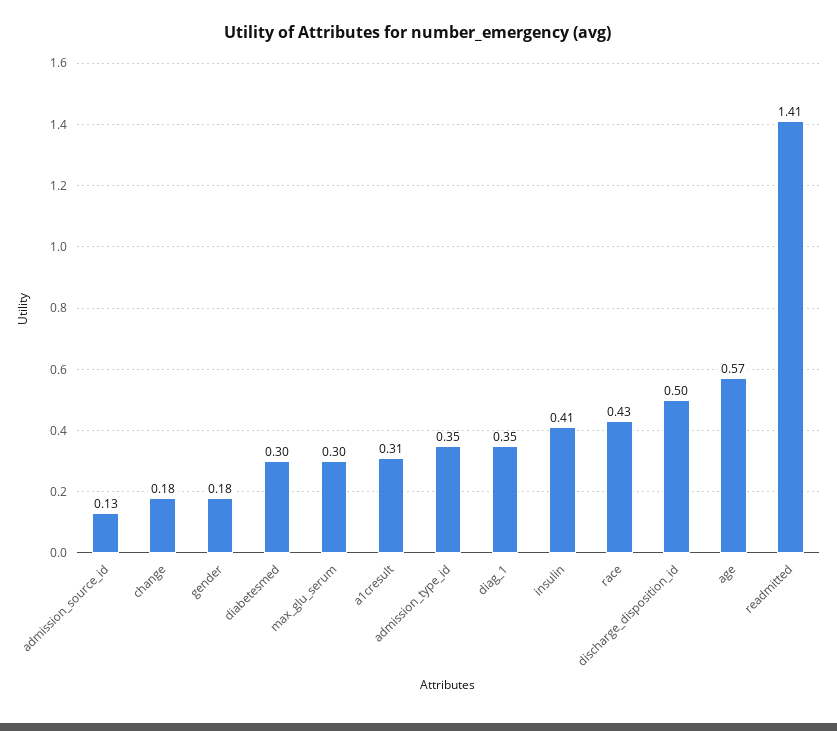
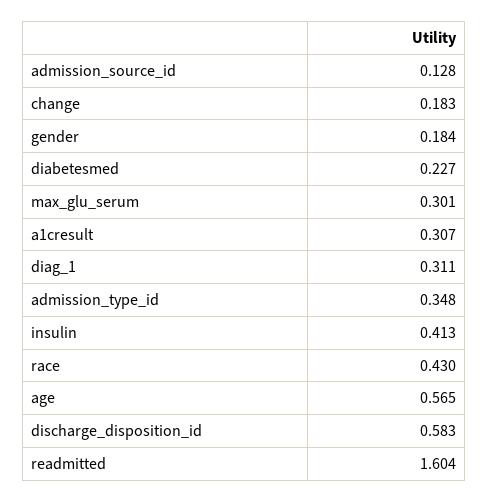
  {
    "admission_source_id": 0.128,
    "change": 0.183,
    "gender": 0.184,
-   "diabetesmed": 0.3,
+   "diabetesmed": 0.227,
    "max_glu_serum": 0.301,
    "a1cresult": 0.307,
    "admission_type_id": 0.348,
-   "diag_1": 0.35,
+   "diag_1": 0.311,
    "insulin": 0.413,
    "race": 0.43,
-   "discharge_disposition_id": 0.5,
+   "discharge_disposition_id": 0.583,
    "age": 0.565,
-   "readmitted": 1.41
+   "readmitted": 1.604
  }

